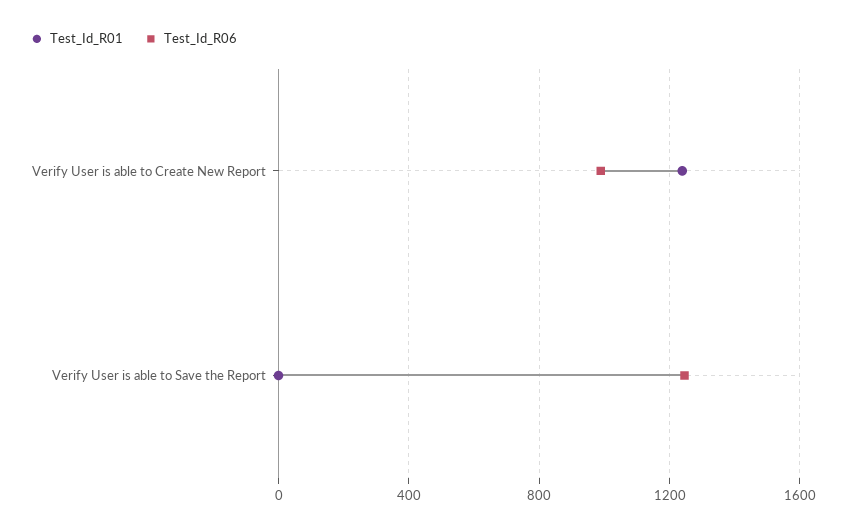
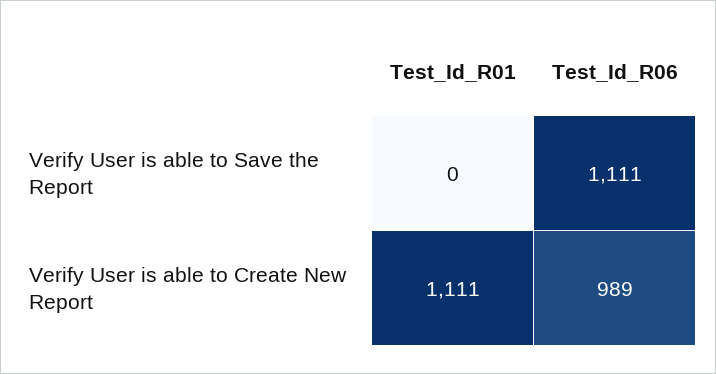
  {
    "Test_Id_R01": {
-     "Verify User is able to Create New Report": 1250,
+     "Verify User is able to Create New Report": 1111,
      "Verify User is able to Save the Report": 0
    },
    "Test_Id_R06": {
      "Verify User is able to Create New Report": 989,
-     "Verify User is able to Save the Report": 1250
+     "Verify User is able to Save the Report": 1111
    }
  }

